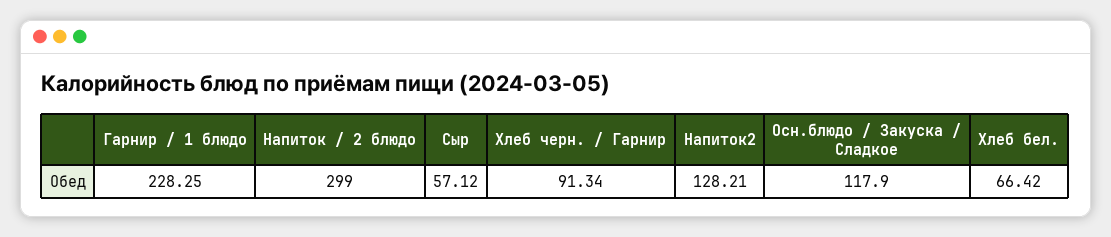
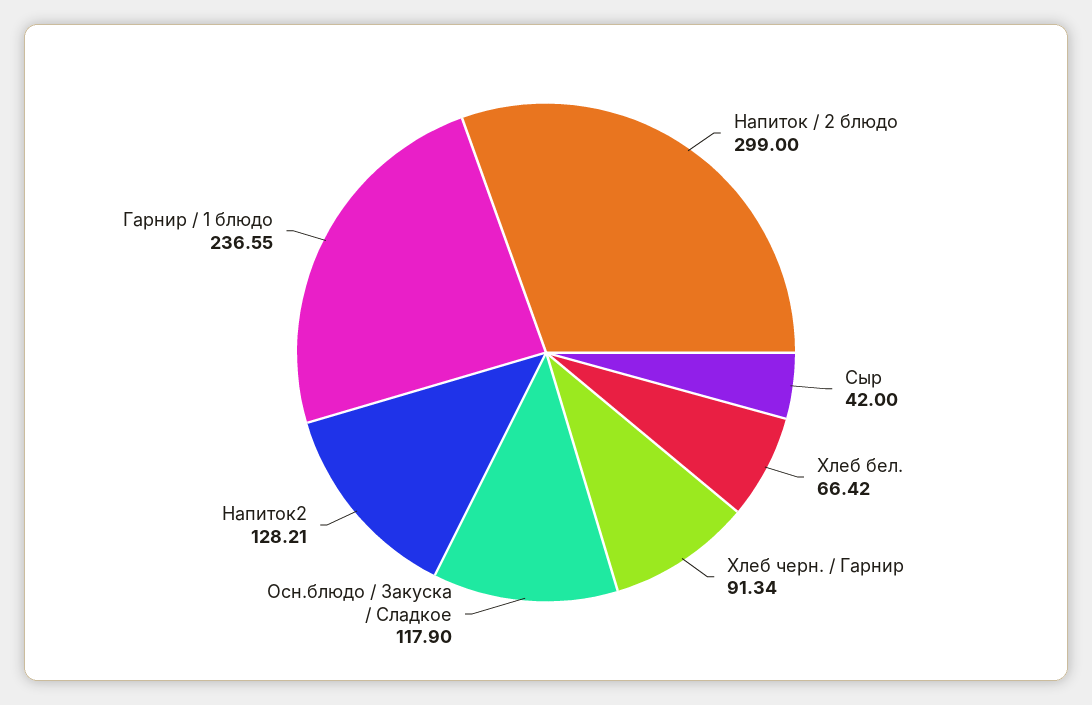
  {
-   "Гарнир / 1 блюдо": 228.25,
+   "Гарнир / 1 блюдо": 236.55,
    "Напиток / 2 блюдо": 299,
-   "Сыр": 57.12,
+   "Сыр": 42,
    "Хлеб черн. / Гарнир": 91.34,
    "Напиток2": 128.21,
    "Осн.блюдо / Закуска / Сладкое": 117.9,
    "Хлеб бел.": 66.42
  }

